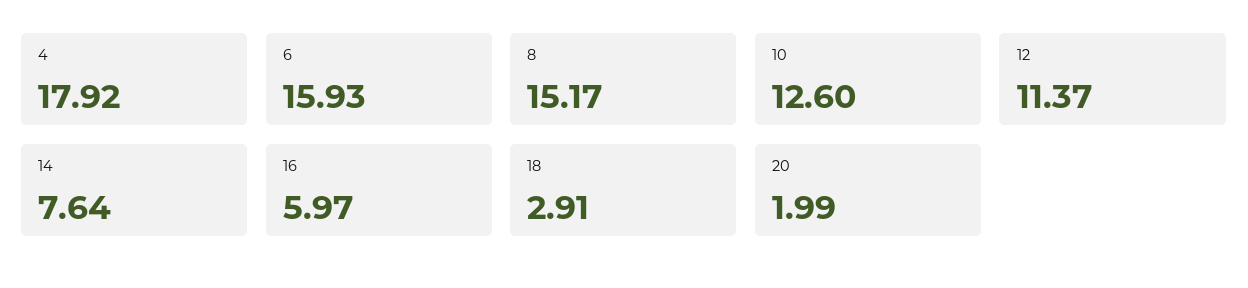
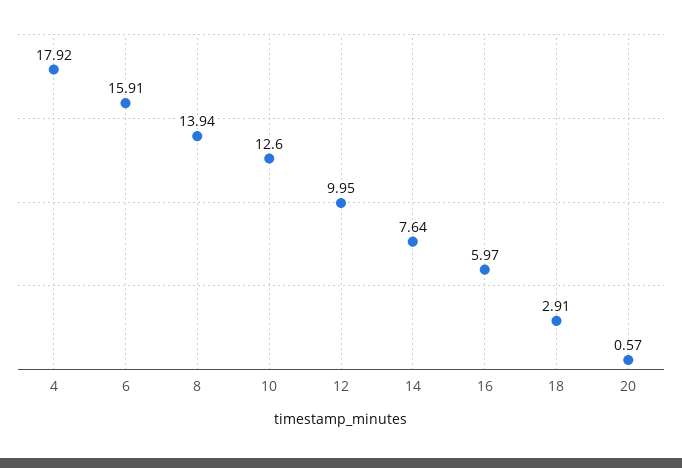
  {
    "4": 17.92,
-   "6": 15.93,
+   "6": 15.91,
-   "8": 15.17,
+   "8": 13.94,
    "10": 12.6,
-   "12": 11.37,
+   "12": 9.95,
    "14": 7.64,
    "16": 5.97,
    "18": 2.91,
-   "20": 1.99
+   "20": 0.57
  }

